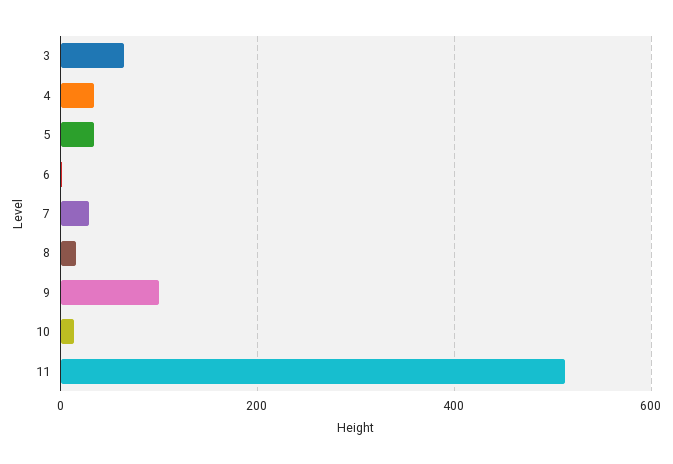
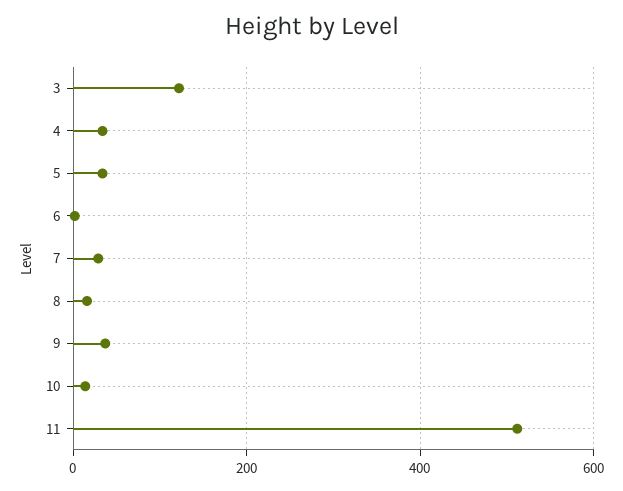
  {
-   "3": 60,
+   "3": 120,
    "4": 40,
    "5": 40,
    "6": 0,
    "7": 20,
    "8": 20,
-   "9": 100,
+   "9": 40,
    "10": 20,
    "11": 520
  }

